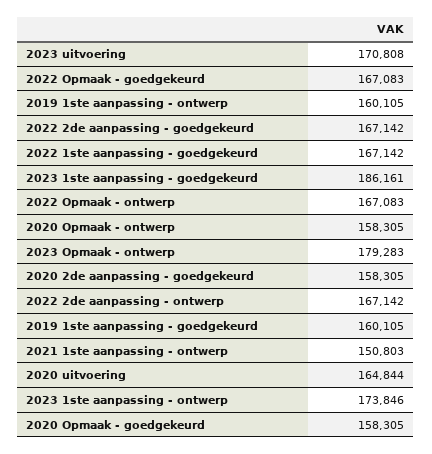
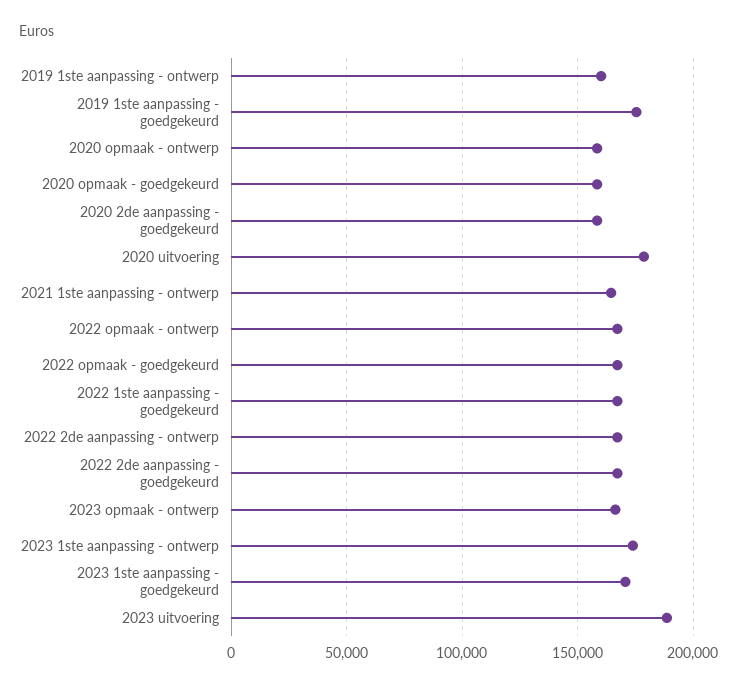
  {
-   "2023 uitvoering": 170808,
+   "2023 uitvoering": 190000,
    "2022 Opmaak - goedgekeurd": 167083,
    "2019 1ste aanpassing - ontwerp": 160105,
    "2022 2de aanpassing - goedgekeurd": 167142,
    "2022 1ste aanpassing - goedgekeurd": 167142,
-   "2023 1ste aanpassing - goedgekeurd": 186161,
+   "2023 1ste aanpassing - goedgekeurd": 170000,
    "2022 Opmaak - ontwerp": 167083,
    "2020 Opmaak - ontwerp": 158305,
-   "2023 Opmaak - ontwerp": 179283,
+   "2023 Opmaak - ontwerp": 165000,
    "2020 2de aanpassing - goedgekeurd": 158305,
    "2022 2de aanpassing - ontwerp": 167142,
-   "2019 1ste aanpassing - goedgekeurd": 160105,
+   "2019 1ste aanpassing - goedgekeurd": 175000,
-   "2021 1ste aanpassing - ontwerp": 150803,
+   "2021 1ste aanpassing - ontwerp": 165000,
-   "2020 uitvoering": 164844,
+   "2020 uitvoering": 180000,
    "2023 1ste aanpassing - ontwerp": 173846,
    "2020 Opmaak - goedgekeurd": 158305
  }

